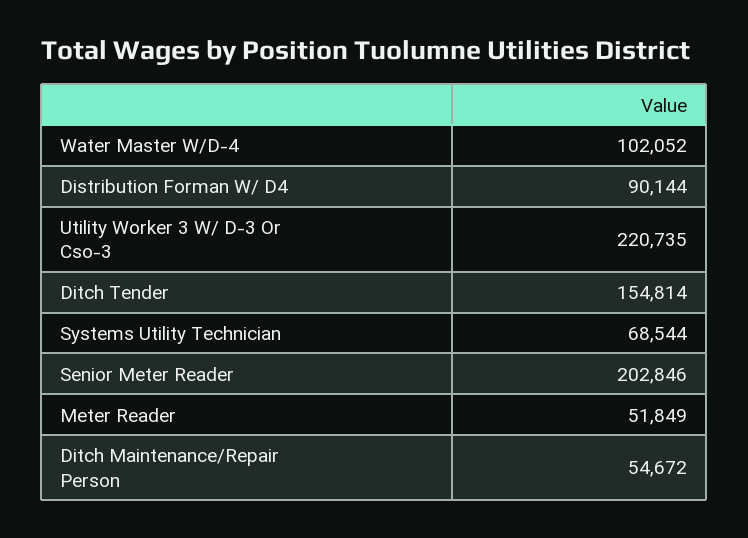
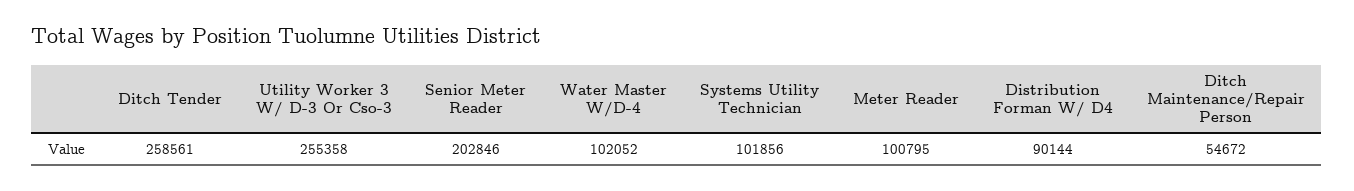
  {
    "Water Master W/D-4": 102052,
    "Distribution Forman W/ D4": 90144,
-   "Utility Worker 3 W/ D-3 Or Cso-3": 220735,
+   "Utility Worker 3 W/ D-3 Or Cso-3": 255358,
-   "Ditch Tender": 154814,
+   "Ditch Tender": 258561,
-   "Systems Utility Technician": 68544,
+   "Systems Utility Technician": 101856,
    "Senior Meter Reader": 202846,
-   "Meter Reader": 51849,
+   "Meter Reader": 100795,
    "Ditch Maintenance/Repair Person": 54672
  }

